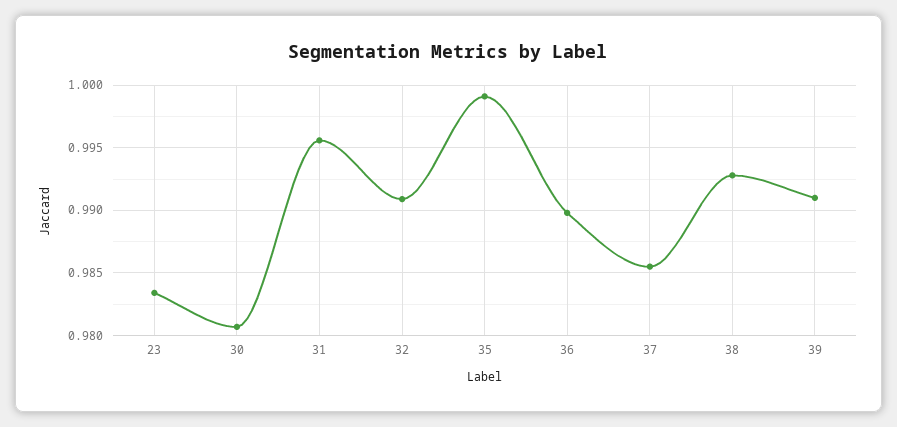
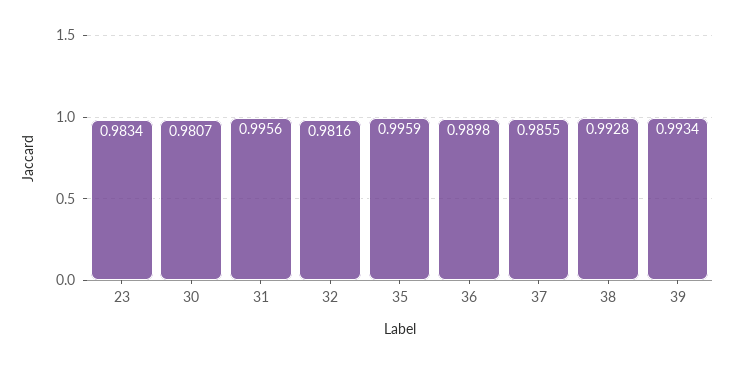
  {
    "23": 0.9834,
    "30": 0.9807,
    "31": 0.9956,
-   "32": 0.991,
+   "32": 0.9816,
-   "35": 0.999,
+   "35": 0.9959,
    "36": 0.9898,
    "37": 0.9855,
    "38": 0.9928,
-   "39": 0.991
+   "39": 0.9934
  }

